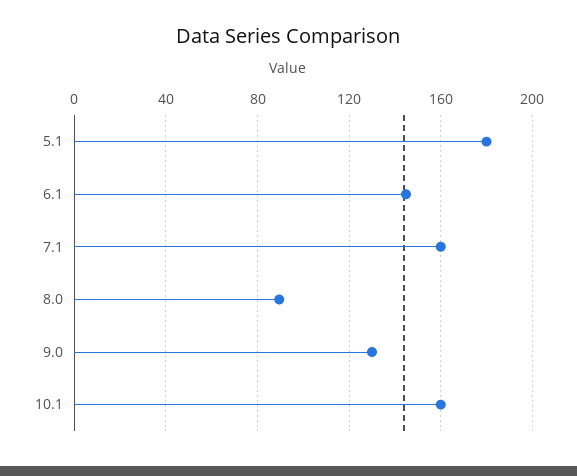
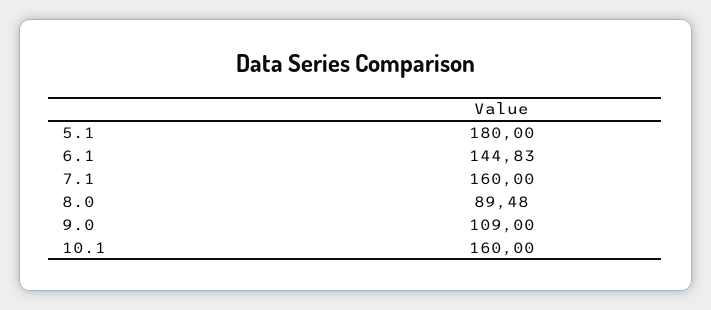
  {
    "5.1": 180,
    "6.1": 144.83,
    "7.1": 160,
    "8.0": 89.48,
-   "9.0": 130,
+   "9.0": 109,
    "10.1": 160
  }

